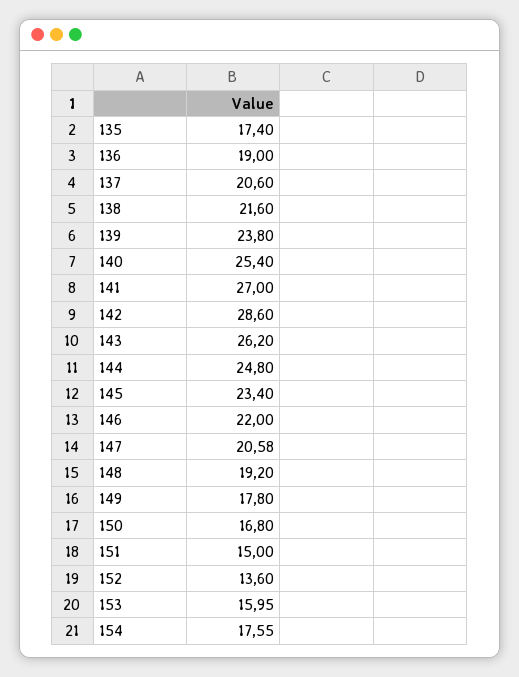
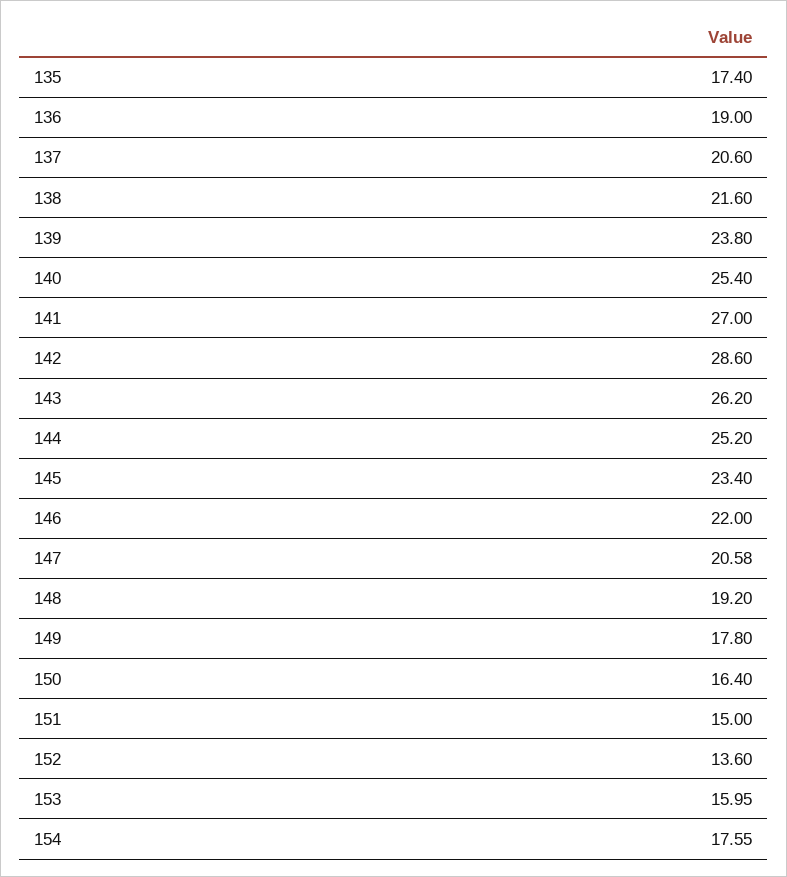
  {
    "135": 17.4,
    "136": 19,
    "137": 20.6,
    "138": 21.6,
    "139": 23.8,
    "140": 25.4,
    "141": 27,
    "142": 28.6,
    "143": 26.2,
-   "144": 24.8,
+   "144": 25.2,
    "145": 23.4,
    "146": 22,
    "147": 20.58,
    "148": 19.2,
    "149": 17.8,
-   "150": 16.8,
+   "150": 16.4,
    "151": 15,
    "152": 13.6,
    "153": 15.95,
    "154": 17.55
  }

